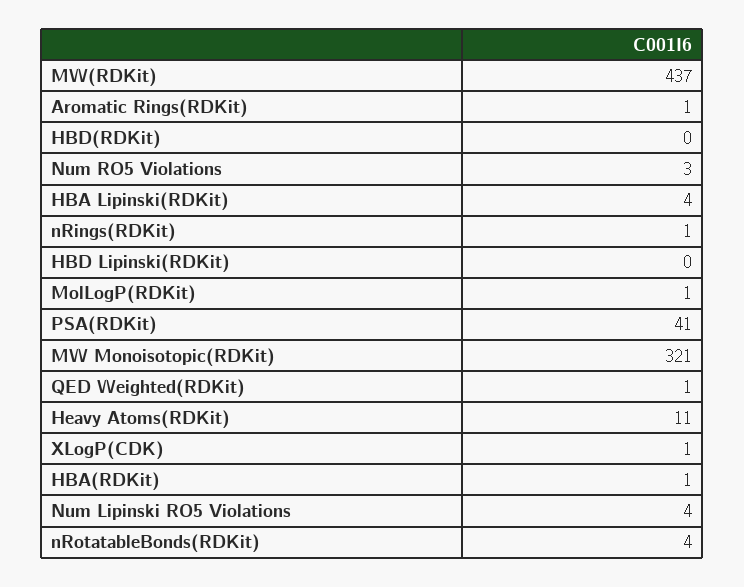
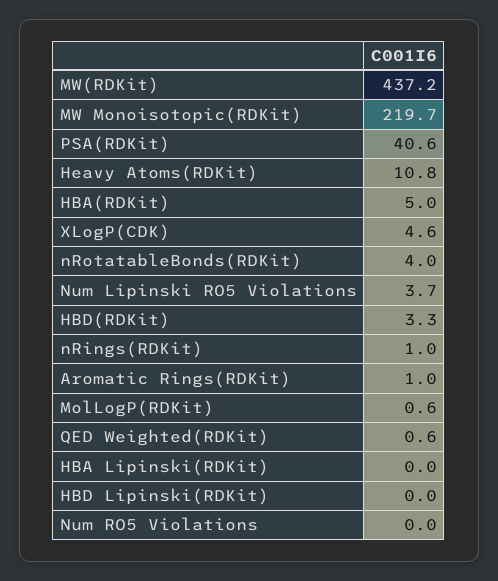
  {
    "MW(RDKit)": 437.2,
    "Aromatic Rings(RDKit)": 1,
-   "HBD(RDKit)": 0,
+   "HBD(RDKit)": 3.3,
-   "Num RO5 Violations": 3,
+   "Num RO5 Violations": 0,
-   "HBA Lipinski(RDKit)": 4,
+   "HBA Lipinski(RDKit)": 0,
    "nRings(RDKit)": 1,
    "HBD Lipinski(RDKit)": 0,
    "MolLogP(RDKit)": 0.6,
    "PSA(RDKit)": 40.6,
-   "MW Monoisotopic(RDKit)": 321,
+   "MW Monoisotopic(RDKit)": 219.7,
    "QED Weighted(RDKit)": 0.6,
    "Heavy Atoms(RDKit)": 10.8,
-   "XLogP(CDK)": 1,
+   "XLogP(CDK)": 4.6,
-   "HBA(RDKit)": 1,
+   "HBA(RDKit)": 5,
    "Num Lipinski RO5 Violations": 3.7,
    "nRotatableBonds(RDKit)": 4
  }

